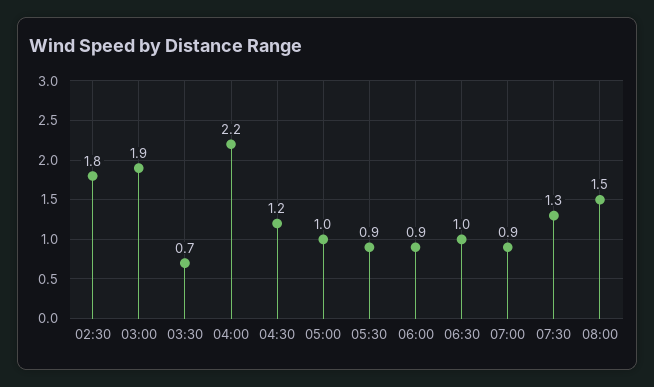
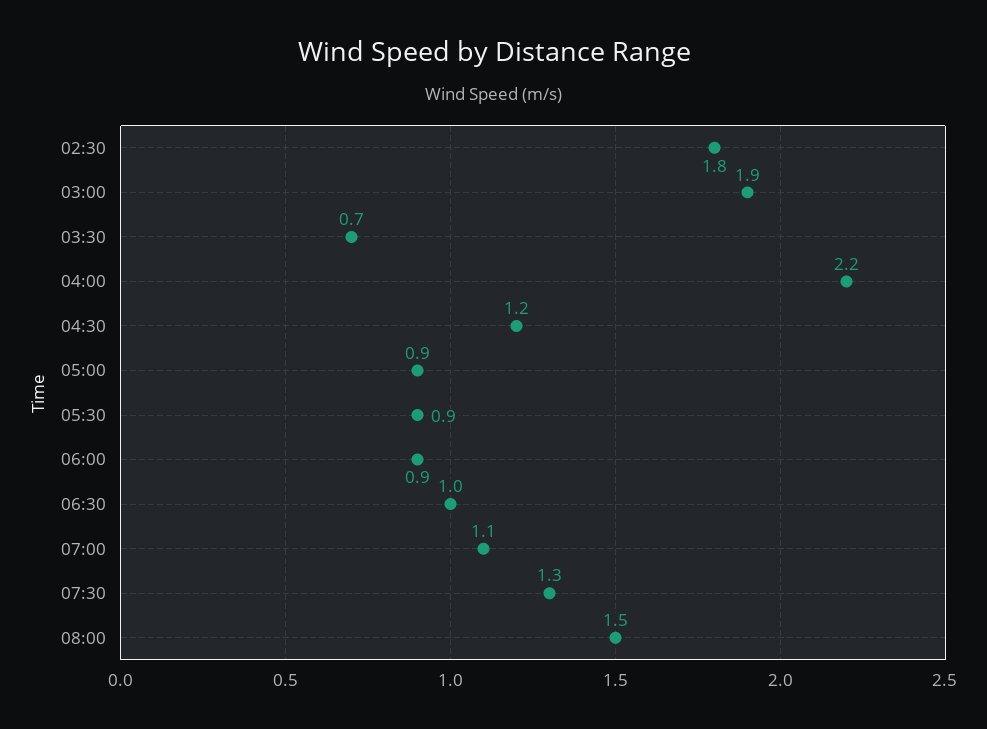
  {
    "02:30": 1.8,
    "03:00": 1.9,
    "03:30": 0.7,
    "04:00": 2.2,
    "04:30": 1.2,
-   "05:00": 1,
+   "05:00": 0.9,
    "05:30": 0.9,
    "06:00": 0.9,
    "06:30": 1,
-   "07:00": 0.9,
+   "07:00": 1.1,
    "07:30": 1.3,
    "08:00": 1.5
  }

